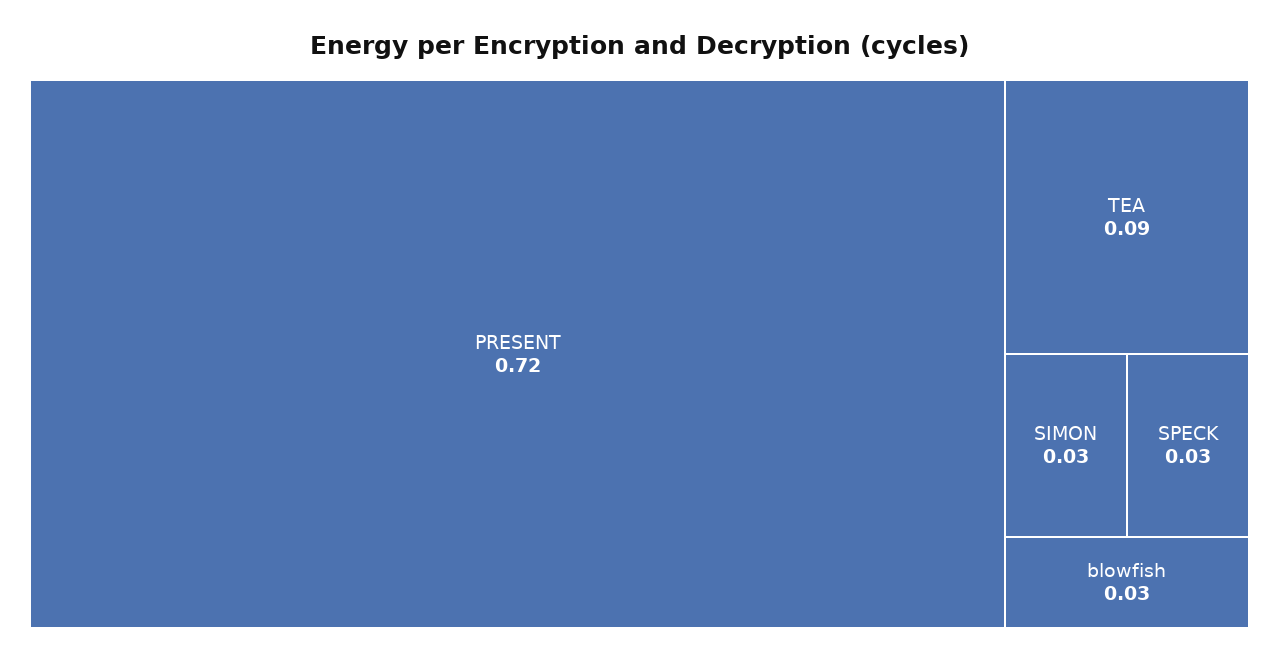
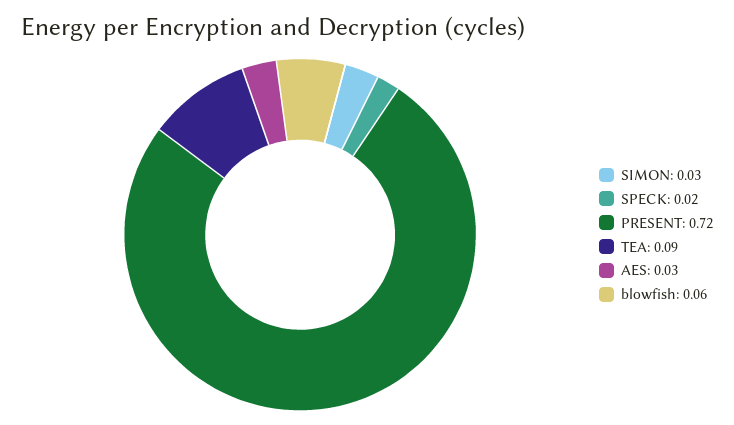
  {
    "PRESENT": 0.72,
    "TEA": 0.09,
    "SIMON": 0.03,
-   "SPECK": 0.03,
+   "SPECK": 0.02,
-   "blowfish": 0.03
+   "blowfish": 0.06,
+   "AES": 0.03
  }

